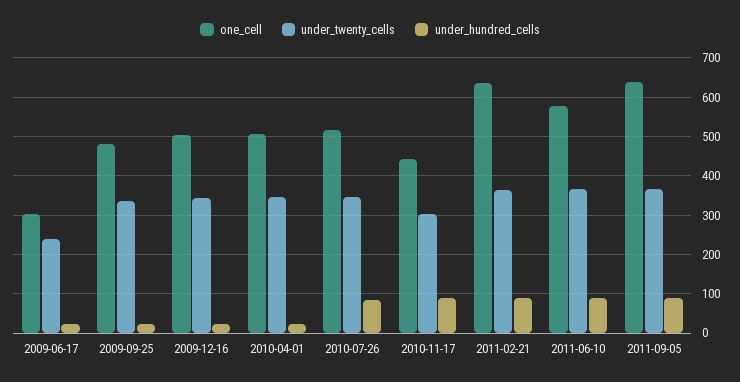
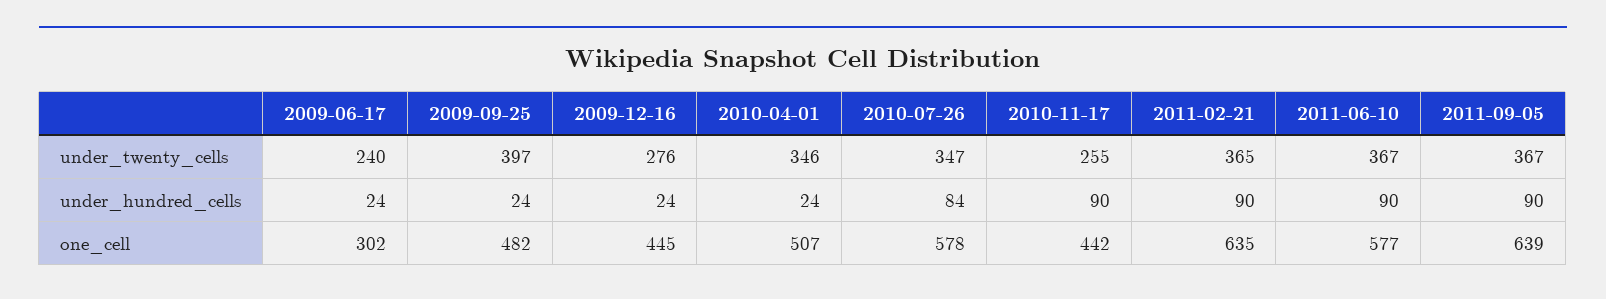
  {
    "one_cell": {
      "2009-06-17": 302,
      "2009-09-25": 482,
-     "2009-12-16": 500,
+     "2009-12-16": 445,
      "2010-04-01": 507,
-     "2010-07-26": 520,
+     "2010-07-26": 578,
      "2010-11-17": 442,
      "2011-02-21": 635,
      "2011-06-10": 577,
      "2011-09-05": 639
    },
    "under_twenty_cells": {
      "2009-06-17": 240,
-     "2009-09-25": 340,
+     "2009-09-25": 397,
-     "2009-12-16": 340,
+     "2009-12-16": 276,
      "2010-04-01": 346,
      "2010-07-26": 347,
-     "2010-11-17": 300,
+     "2010-11-17": 255,
      "2011-02-21": 365,
      "2011-06-10": 367,
      "2011-09-05": 367
    },
    "under_hundred_cells": {
      "2009-06-17": 24,
      "2009-09-25": 24,
      "2009-12-16": 24,
      "2010-04-01": 24,
      "2010-07-26": 84,
      "2010-11-17": 90,
      "2011-02-21": 90,
      "2011-06-10": 90,
      "2011-09-05": 90
    }
  }

